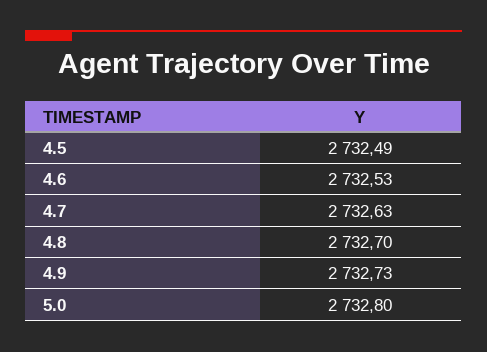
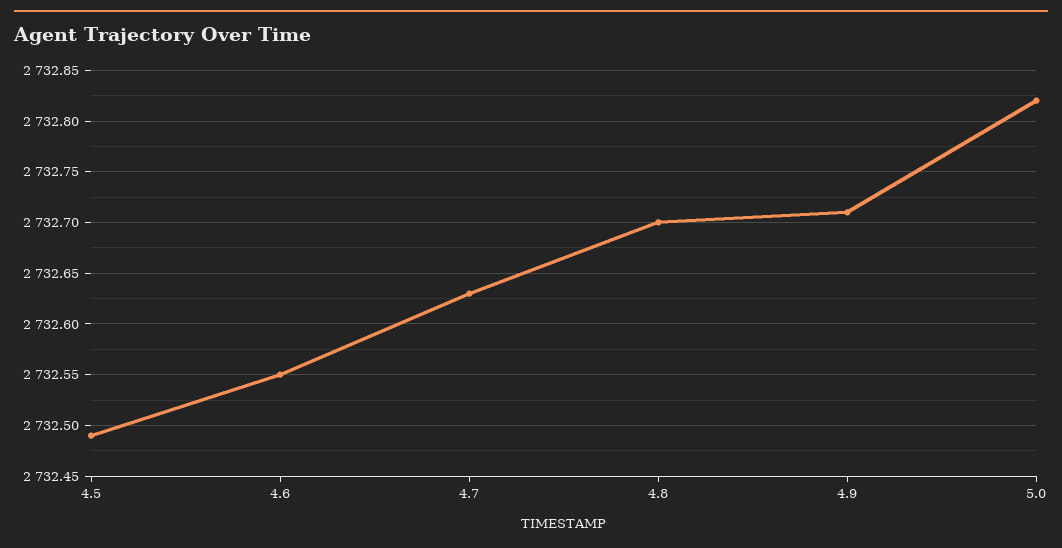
  {
    "4.5": 2732.49,
-   "4.6": 2732.53,
+   "4.6": 2732.55,
    "4.7": 2732.63,
    "4.8": 2732.7,
-   "4.9": 2732.73,
+   "4.9": 2732.71,
-   "5.0": 2732.8
+   "5.0": 2732.82
  }

